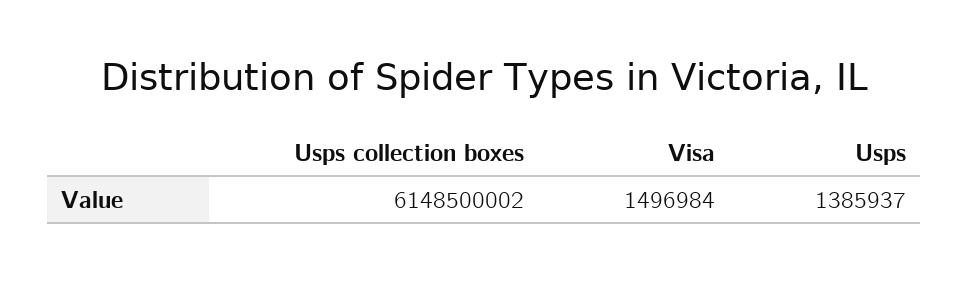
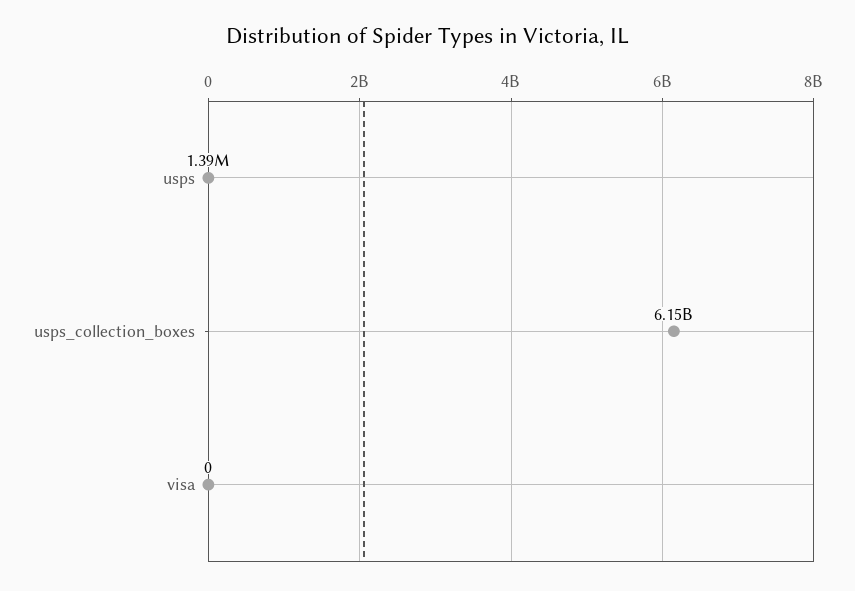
  {
    "Usps collection boxes": 6148500002,
-   "Visa": 1496984,
+   "Visa": 0,
    "Usps": 1385937
  }

